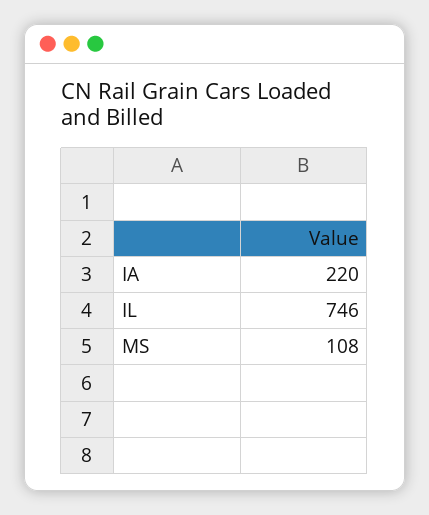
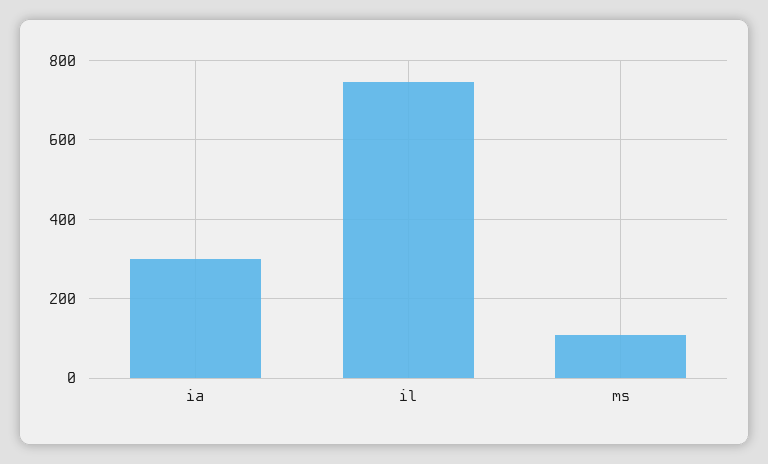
  {
-   "IA": 220,
+   "IA": 300,
    "IL": 746,
    "MS": 108
  }

